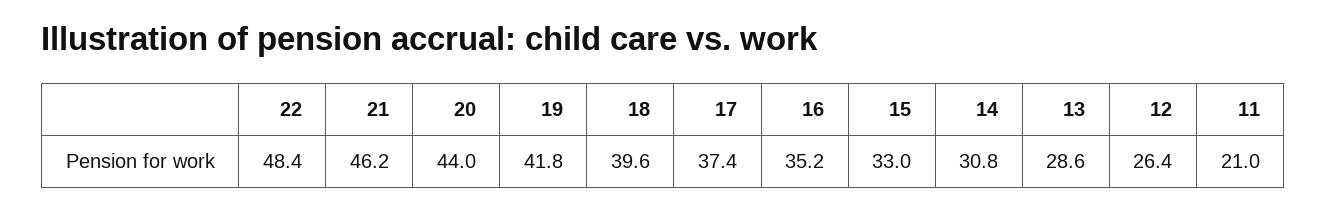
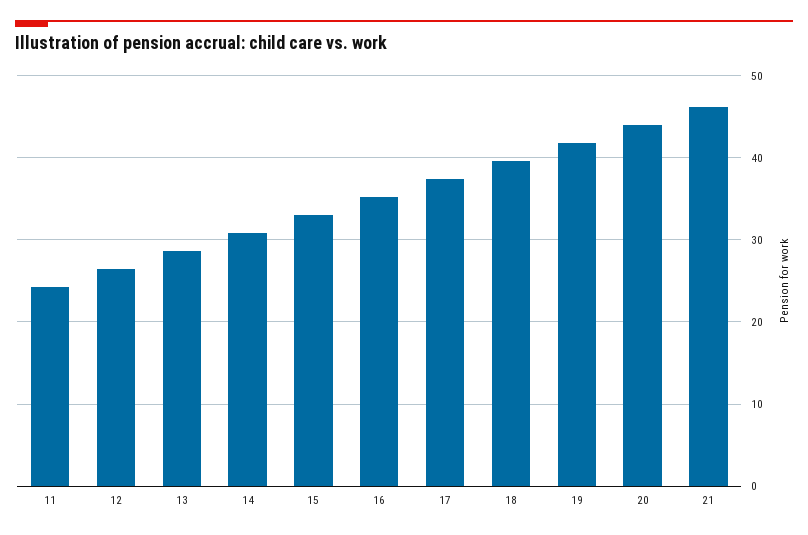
  {
-   "22": 48.4,
    "21": 46.2,
    "20": 44,
    "19": 41.8,
    "18": 39.6,
    "17": 37.4,
    "16": 35.2,
    "15": 33,
    "14": 30.8,
    "13": 28.6,
    "12": 26.4,
-   "11": 21
+   "11": 24
  }

